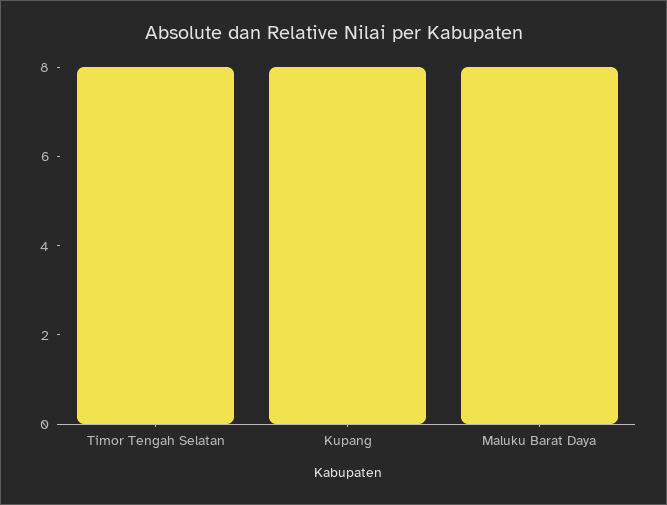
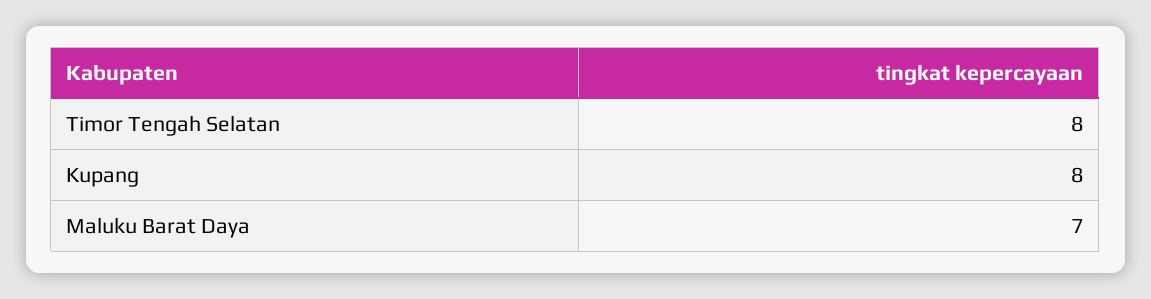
  {
    "Timor Tengah Selatan": 8,
    "Kupang": 8,
-   "Maluku Barat Daya": 8
+   "Maluku Barat Daya": 7
  }

